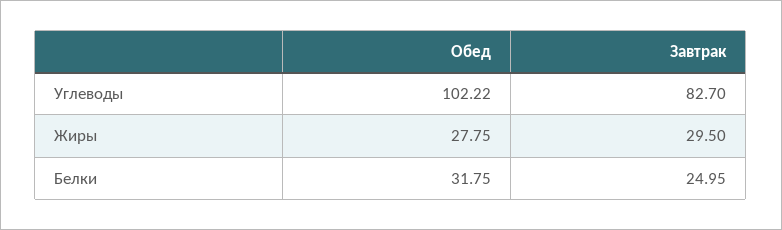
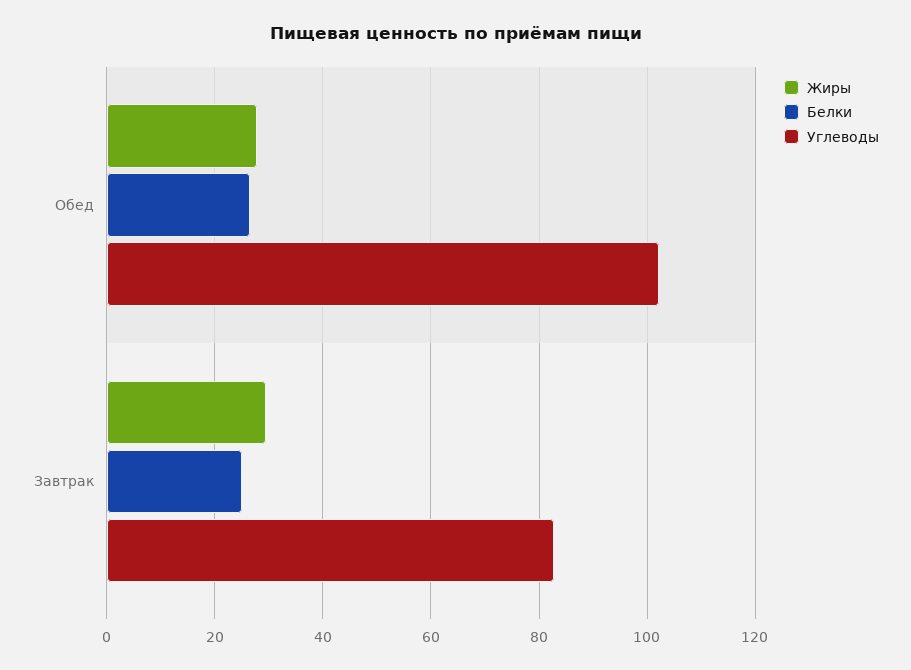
  {
    "Углеводы": {
      "Обед": 102.22,
      "Завтрак": 82.7
    },
    "Жиры": {
      "Обед": 27.75,
      "Завтрак": 29.5
    },
    "Белки": {
-     "Обед": 31.75,
+     "Обед": 26,
      "Завтрак": 24.95
    }
  }

